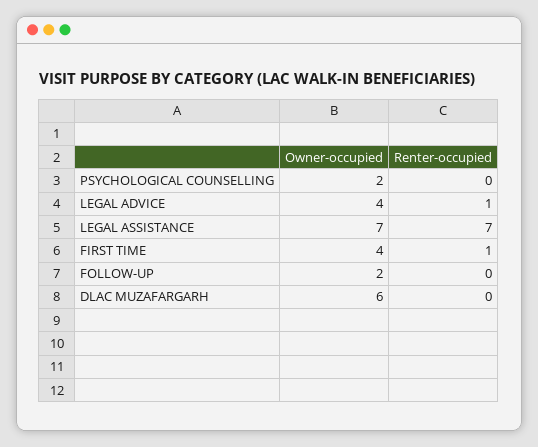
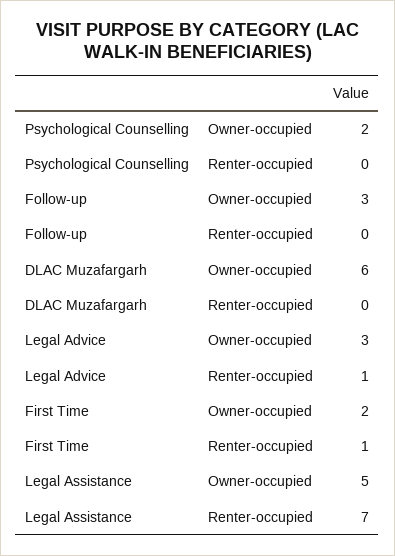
  {
    "Owner-occupied": {
      "PSYCHOLOGICAL COUNSELLING": 2,
-     "LEGAL ADVICE": 4,
+     "LEGAL ADVICE": 3,
-     "LEGAL ASSISTANCE": 7,
+     "LEGAL ASSISTANCE": 5,
-     "FIRST TIME": 4,
+     "FIRST TIME": 2,
-     "FOLLOW-UP": 2,
+     "FOLLOW-UP": 3,
      "DLAC MUZAFARGARH": 6
    },
    "Renter-occupied": {
      "PSYCHOLOGICAL COUNSELLING": 0,
      "LEGAL ADVICE": 1,
      "LEGAL ASSISTANCE": 7,
      "FIRST TIME": 1,
      "FOLLOW-UP": 0,
      "DLAC MUZAFARGARH": 0
    }
  }

